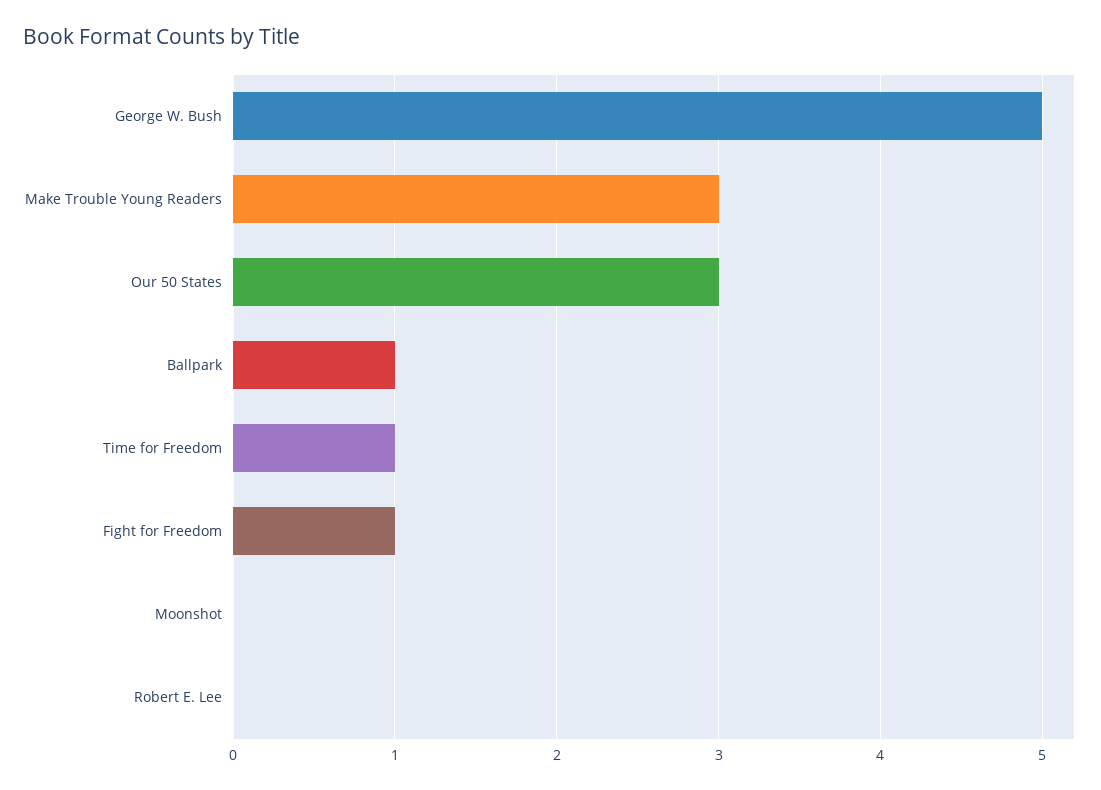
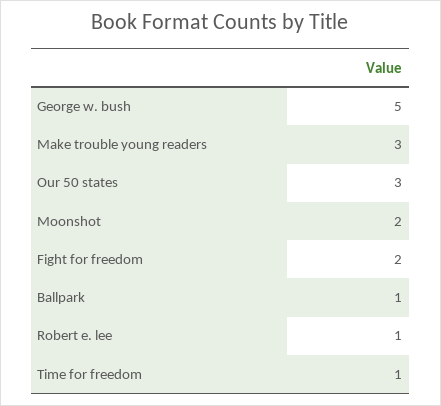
  {
    "George W. Bush": 5,
    "Make Trouble Young Readers": 3,
    "Our 50 States": 3,
    "Ballpark": 1,
    "Time for Freedom": 1,
-   "Fight for Freedom": 1,
+   "Fight for Freedom": 2,
-   "Moonshot": 0,
+   "Moonshot": 2,
-   "Robert E. Lee": 0
+   "Robert E. Lee": 1
  }

